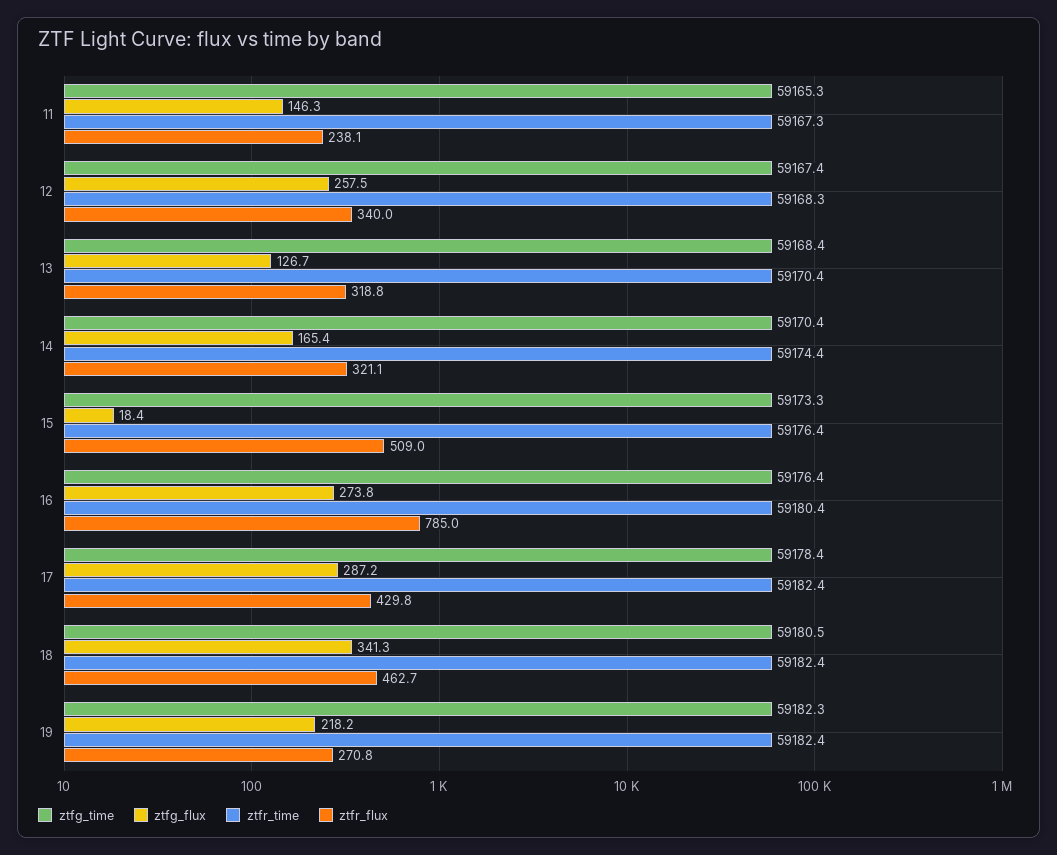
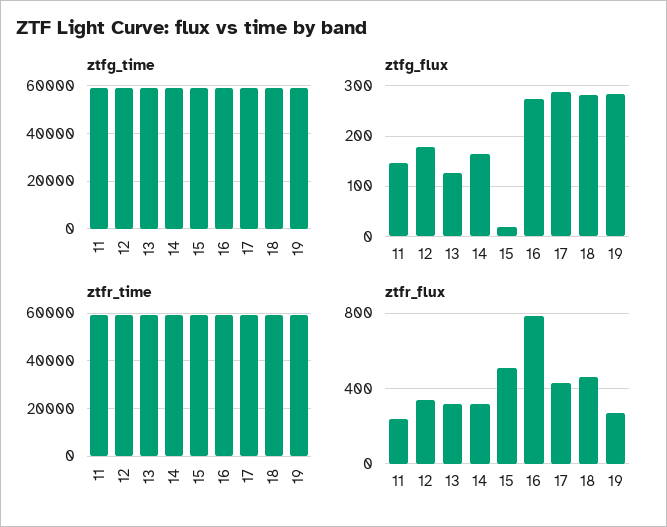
  {
    "ztfg_time": {
      "11": 59165.3,
      "12": 59167.4,
      "13": 59168.4,
      "14": 59170.4,
      "15": 59173.3,
      "16": 59176.4,
      "17": 59178.4,
      "18": 59180.5,
      "19": 59182.3
    },
    "ztfg_flux": {
      "11": 146.3,
-     "12": 257.5,
+     "12": 180,
      "13": 126.7,
      "14": 165.4,
      "15": 18.4,
      "16": 273.8,
      "17": 287.2,
-     "18": 341.3,
+     "18": 280,
-     "19": 218.2
+     "19": 280
    },
    "ztfr_time": {
      "11": 59167.3,
      "12": 59168.3,
      "13": 59170.4,
      "14": 59174.4,
      "15": 59176.4,
      "16": 59180.4,
      "17": 59182.4,
      "18": 59182.4,
      "19": 59182.4
    },
    "ztfr_flux": {
      "11": 238.1,
      "12": 340,
      "13": 318.8,
      "14": 321.1,
      "15": 509,
      "16": 785,
      "17": 429.8,
      "18": 462.7,
      "19": 270.8
    }
  }

